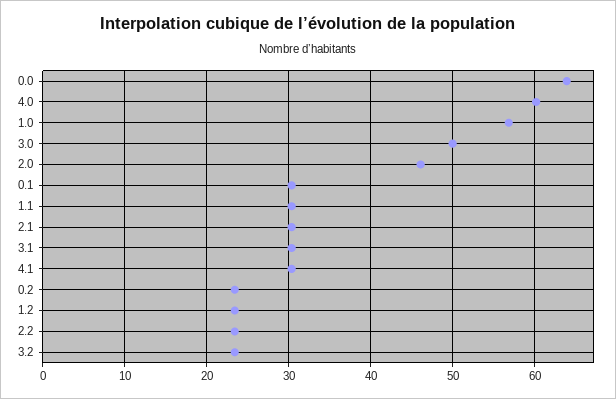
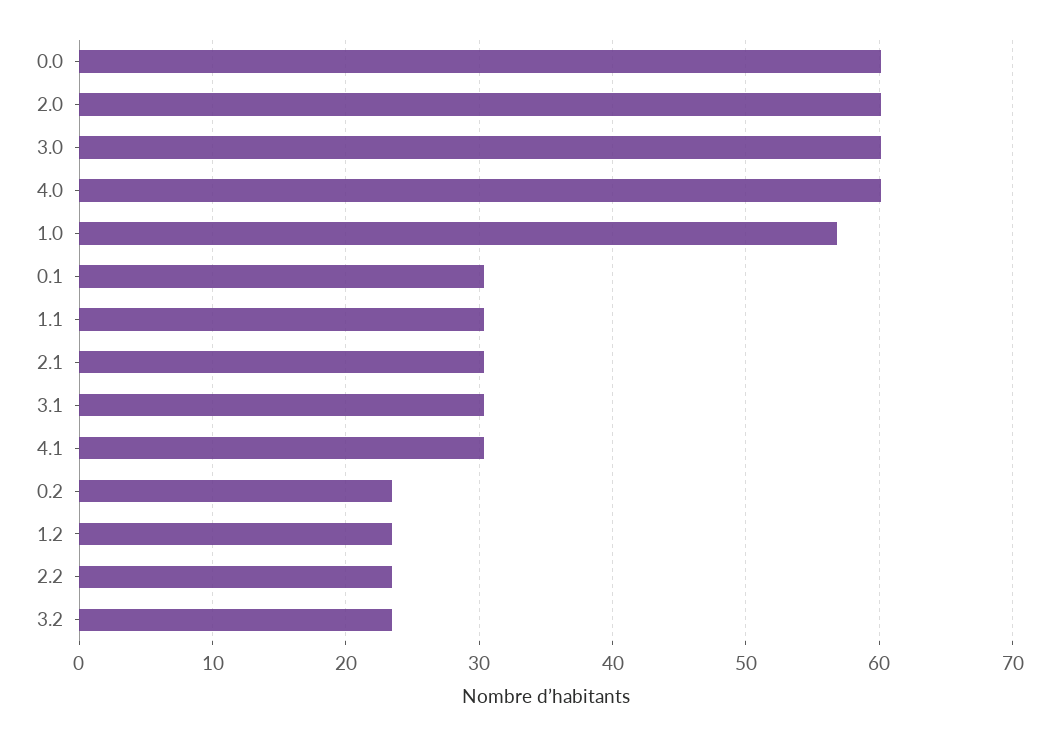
  {
-   "0.0": 64,
+   "0.0": 60,
    "4.0": 60,
    "1.0": 57,
-   "3.0": 50,
+   "3.0": 60,
-   "2.0": 46,
+   "2.0": 60,
    "0.1": 30,
    "1.1": 30,
    "2.1": 30,
    "3.1": 30,
    "4.1": 30,
    "0.2": 23,
    "1.2": 23,
    "2.2": 23,
    "3.2": 23
  }

